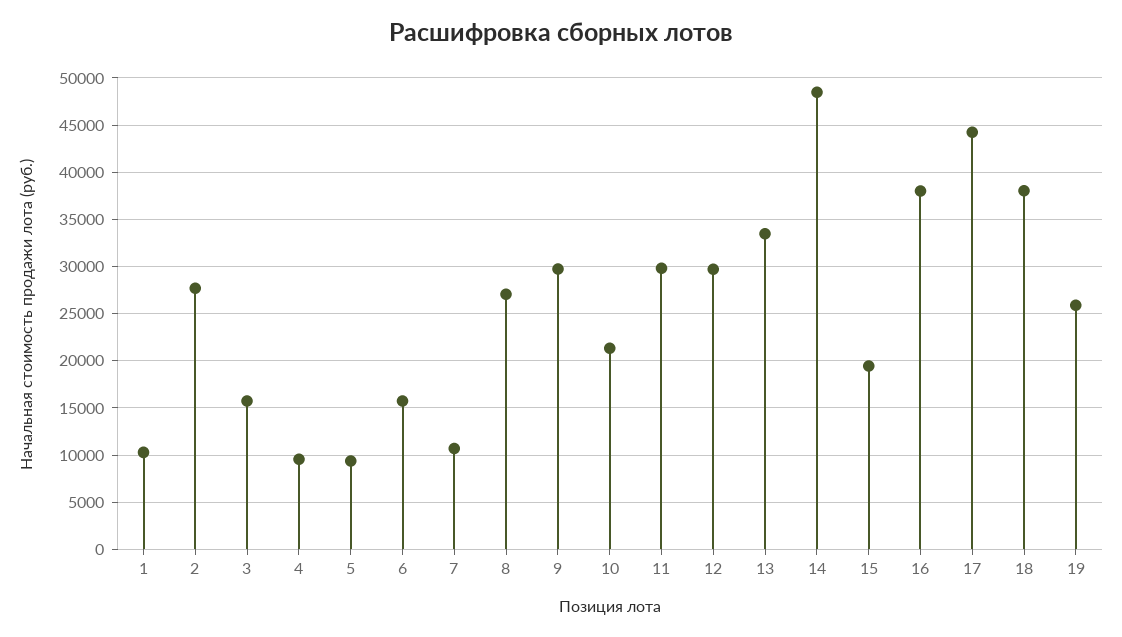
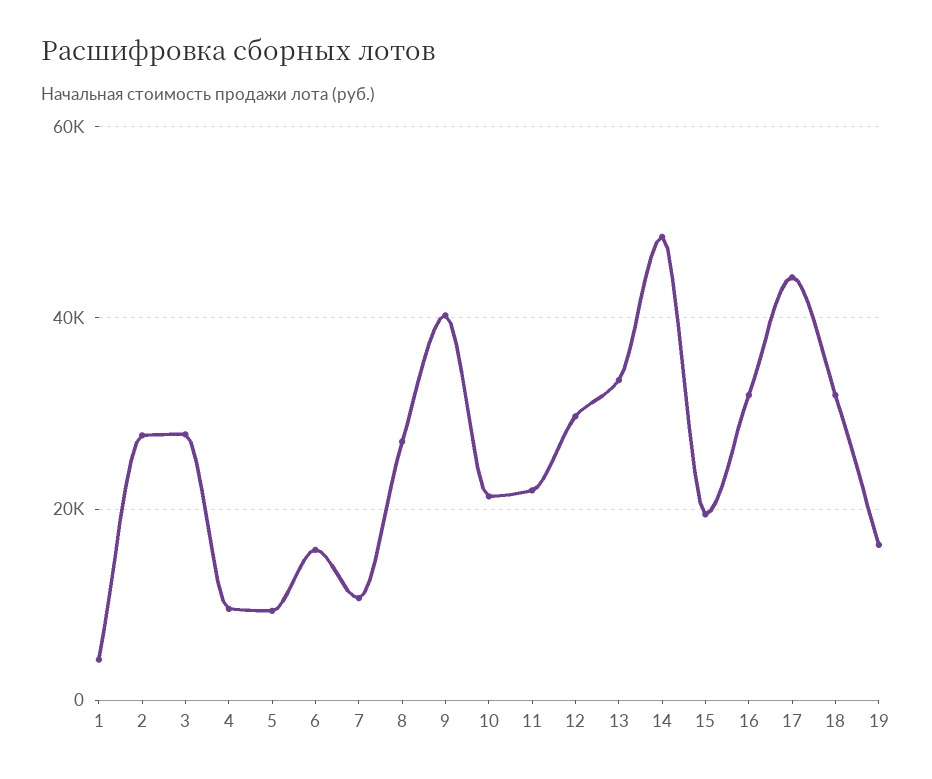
  {
-   "1": 10000,
+   "1": 4000,
    "2": 28000,
-   "3": 16000,
+   "3": 28000,
    "4": 10000,
    "5": 9000,
    "6": 16000,
    "7": 11000,
    "8": 27000,
-   "9": 30000,
+   "9": 40000,
    "10": 21000,
-   "11": 30000,
+   "11": 22000,
    "12": 30000,
    "13": 33000,
    "14": 48000,
    "15": 19000,
-   "16": 38000,
+   "16": 32000,
    "17": 44000,
-   "18": 38000,
+   "18": 32000,
-   "19": 26000
+   "19": 16000
  }

